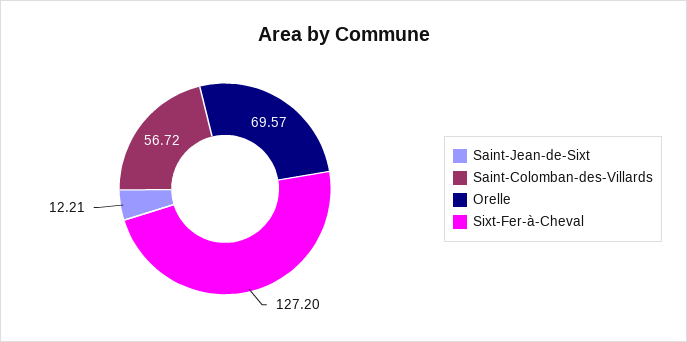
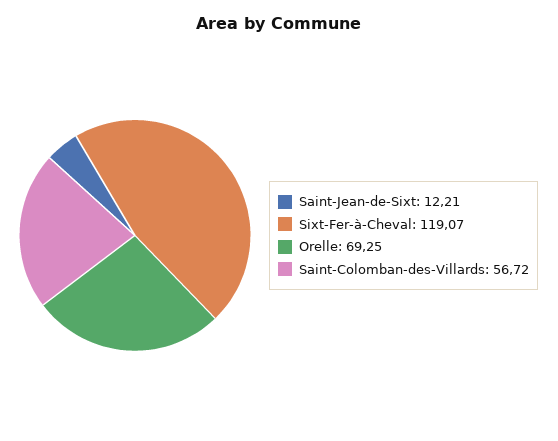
  {
    "Saint-Jean-de-Sixt": 12.21,
    "Saint-Colomban-des-Villards": 56.72,
-   "Orelle": 69.57,
+   "Orelle": 69.25,
-   "Sixt-Fer-à-Cheval": 127.2
+   "Sixt-Fer-à-Cheval": 119.07
  }

